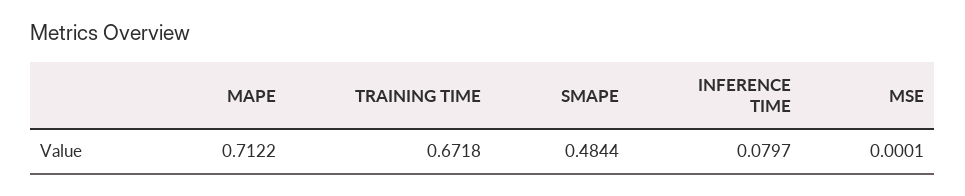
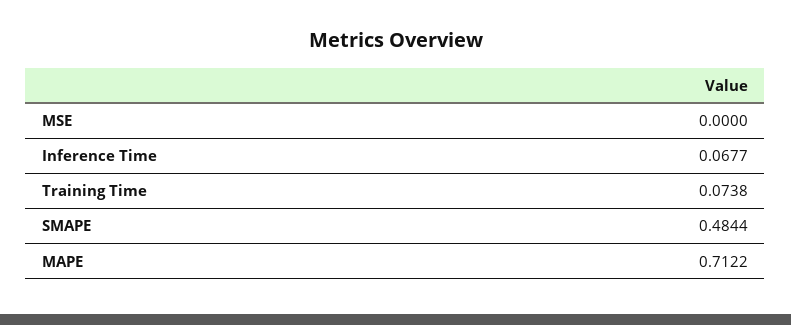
  {
    "MAPE": 0.7122,
-   "TRAINING TIME": 0.6718,
+   "TRAINING TIME": 0.0738,
    "SMAPE": 0.4844,
-   "INFERENCE TIME": 0.0797,
+   "INFERENCE TIME": 0.0677,
-   "MSE": 0.0001
+   "MSE": 0
  }

